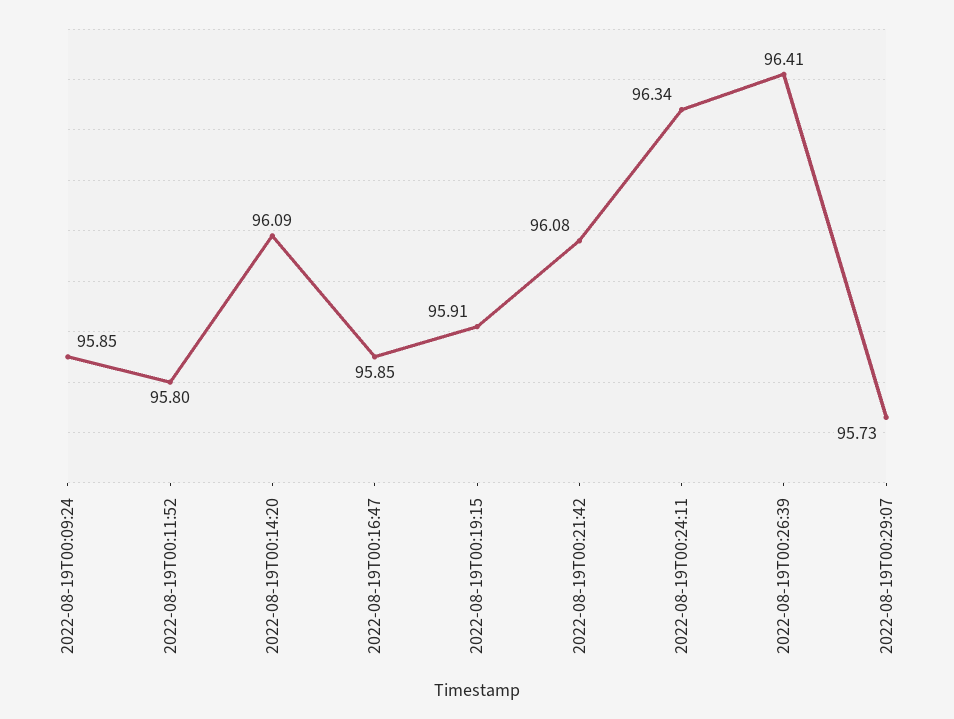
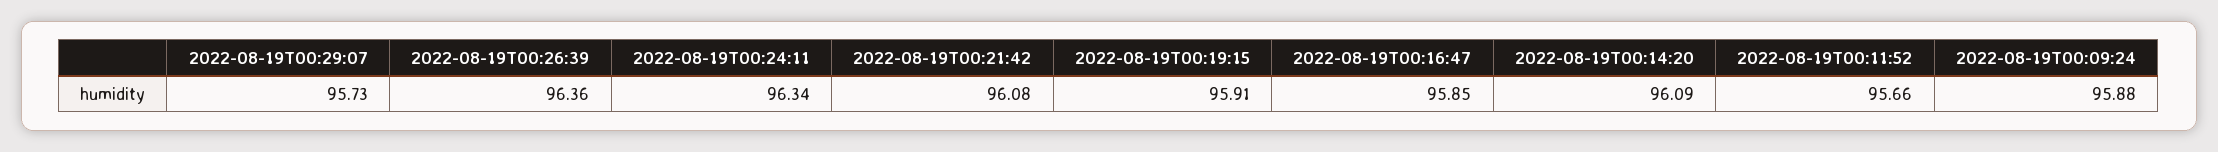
  {
-   "2022-08-19T00:09:24": 95.85,
+   "2022-08-19T00:09:24": 95.88,
-   "2022-08-19T00:11:52": 95.8,
+   "2022-08-19T00:11:52": 95.66,
    "2022-08-19T00:14:20": 96.09,
    "2022-08-19T00:16:47": 95.85,
    "2022-08-19T00:19:15": 95.91,
    "2022-08-19T00:21:42": 96.08,
    "2022-08-19T00:24:11": 96.34,
-   "2022-08-19T00:26:39": 96.41,
+   "2022-08-19T00:26:39": 96.36,
    "2022-08-19T00:29:07": 95.73
  }

